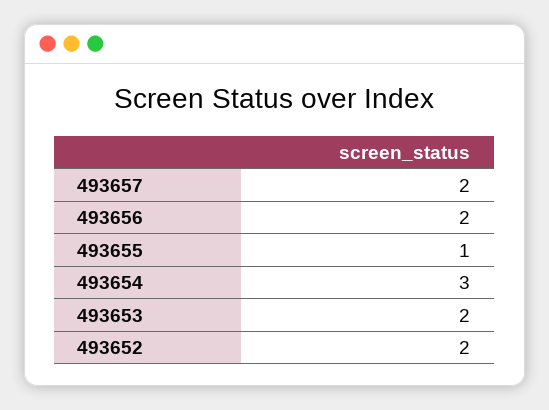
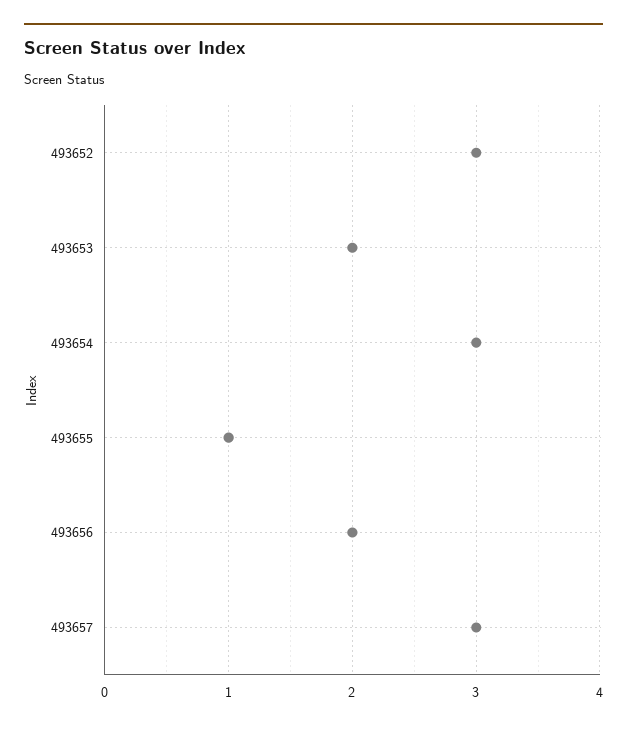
  {
-   "493657": 2,
+   "493657": 3,
    "493656": 2,
    "493655": 1,
    "493654": 3,
    "493653": 2,
-   "493652": 2
+   "493652": 3
  }

